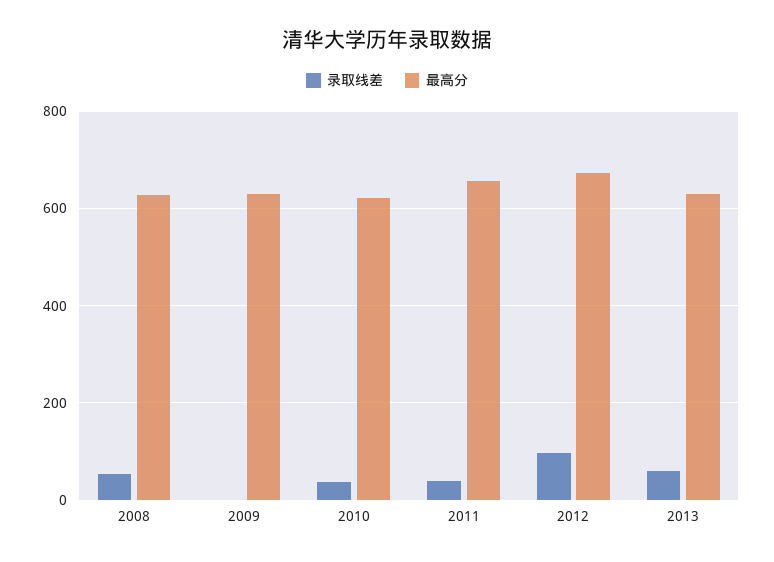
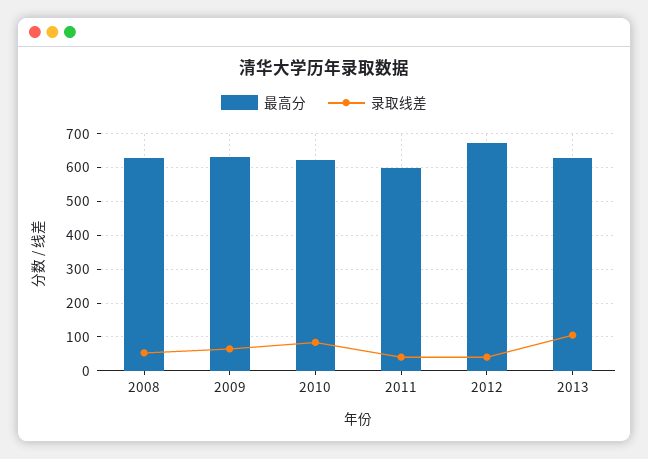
  {
    "录取线差": {
      "2008": 60,
-     "2009": 0,
+     "2009": 60,
-     "2010": 40,
+     "2010": 80,
      "2011": 40,
-     "2012": 100,
+     "2012": 40,
-     "2013": 60
+     "2013": 100
    },
    "最高分": {
      "2008": 620,
      "2009": 640,
      "2010": 620,
-     "2011": 660,
+     "2011": 600,
      "2012": 680,
      "2013": 620
    }
  }

